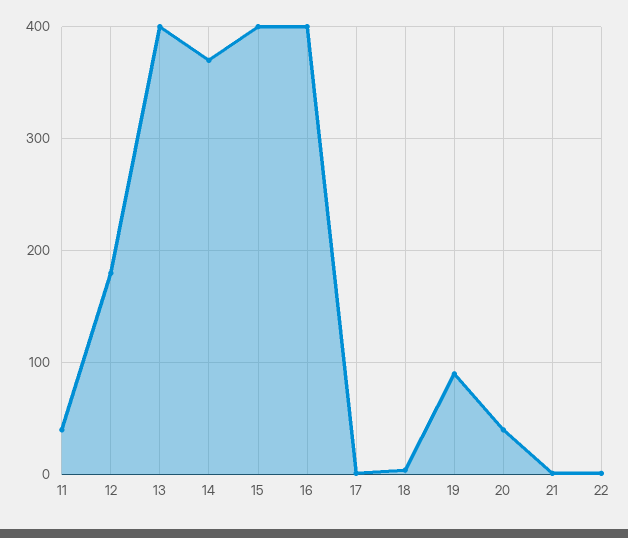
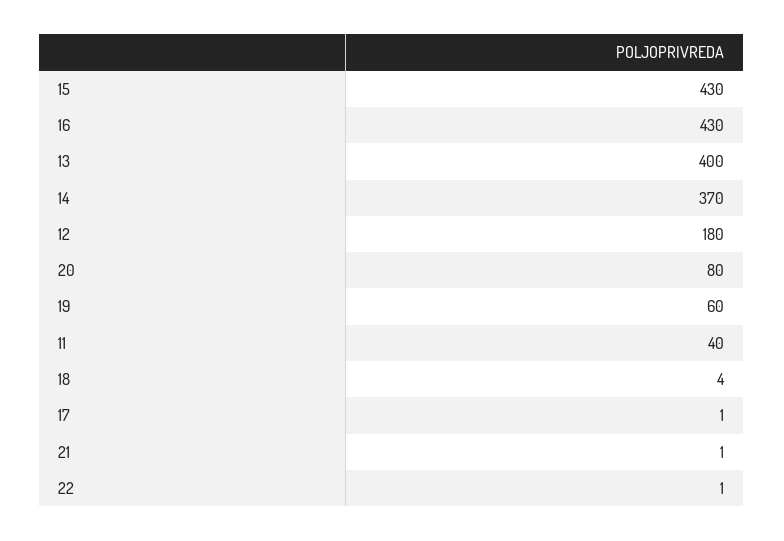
  {
    "11": 40,
    "12": 180,
    "13": 400,
    "14": 370,
-   "15": 400,
+   "15": 430,
-   "16": 400,
+   "16": 430,
    "17": 1,
    "18": 4,
-   "19": 90,
+   "19": 60,
-   "20": 40,
+   "20": 80,
    "21": 1,
    "22": 1
  }

